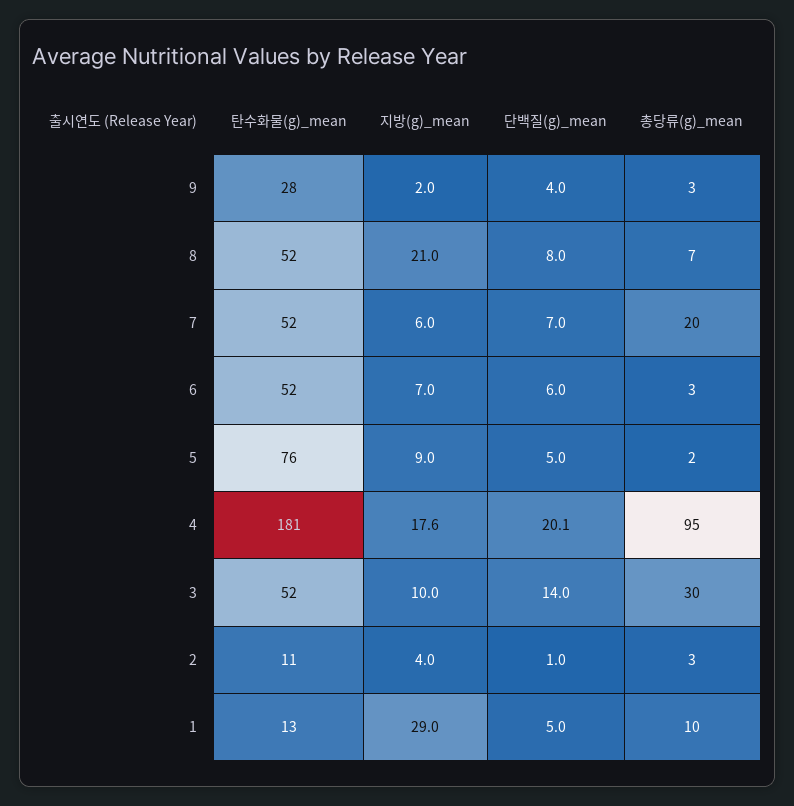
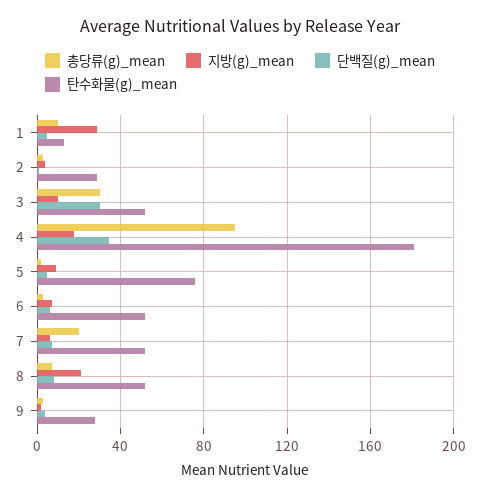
  {
    "탄수화물(g)_mean": {
      "9": 28,
      "8": 52,
      "7": 52,
      "6": 52,
      "5": 76,
      "4": 181,
      "3": 52,
-     "2": 11,
+     "2": 30,
      "1": 13
    },
    "지방(g)_mean": {
      "9": 2,
      "8": 21,
      "7": 6,
      "6": 7,
      "5": 9,
      "4": 17.6,
      "3": 10,
      "2": 4,
      "1": 29
    },
    "단백질(g)_mean": {
      "9": 4,
      "8": 8,
      "7": 7,
      "6": 6,
      "5": 5,
-     "4": 20.1,
+     "4": 35,
-     "3": 14,
+     "3": 30,
      "2": 1,
      "1": 5
    },
    "총당류(g)_mean": {
      "9": 3,
      "8": 7,
      "7": 20,
      "6": 3,
      "5": 2,
      "4": 95,
      "3": 30,
      "2": 3,
      "1": 10
    }
  }

